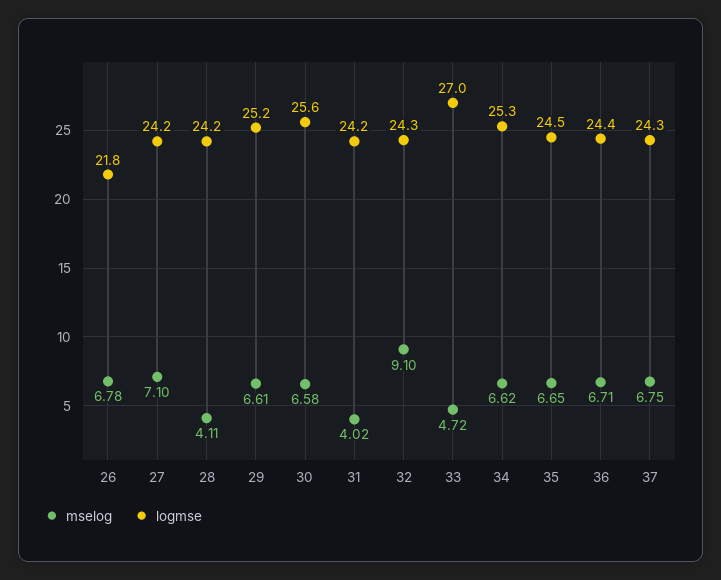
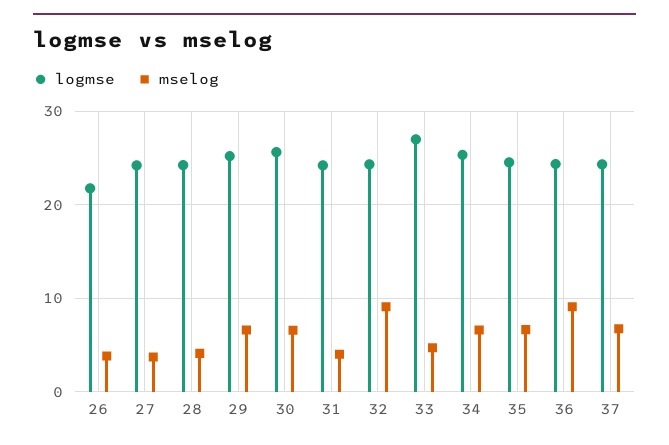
  {
    "mselog": {
-     "26": 6.78,
+     "26": 4,
-     "27": 7.1,
+     "27": 4,
      "28": 4.11,
      "29": 6.61,
      "30": 6.58,
      "31": 4.02,
      "32": 9.1,
      "33": 4.72,
      "34": 6.62,
      "35": 6.65,
-     "36": 6.71,
+     "36": 9,
      "37": 6.75
    },
    "logmse": {
      "26": 21.8,
      "27": 24.2,
      "28": 24.2,
      "29": 25.2,
      "30": 25.6,
      "31": 24.2,
      "32": 24.3,
      "33": 27,
      "34": 25.3,
      "35": 24.5,
      "36": 24.4,
      "37": 24.3
    }
  }

